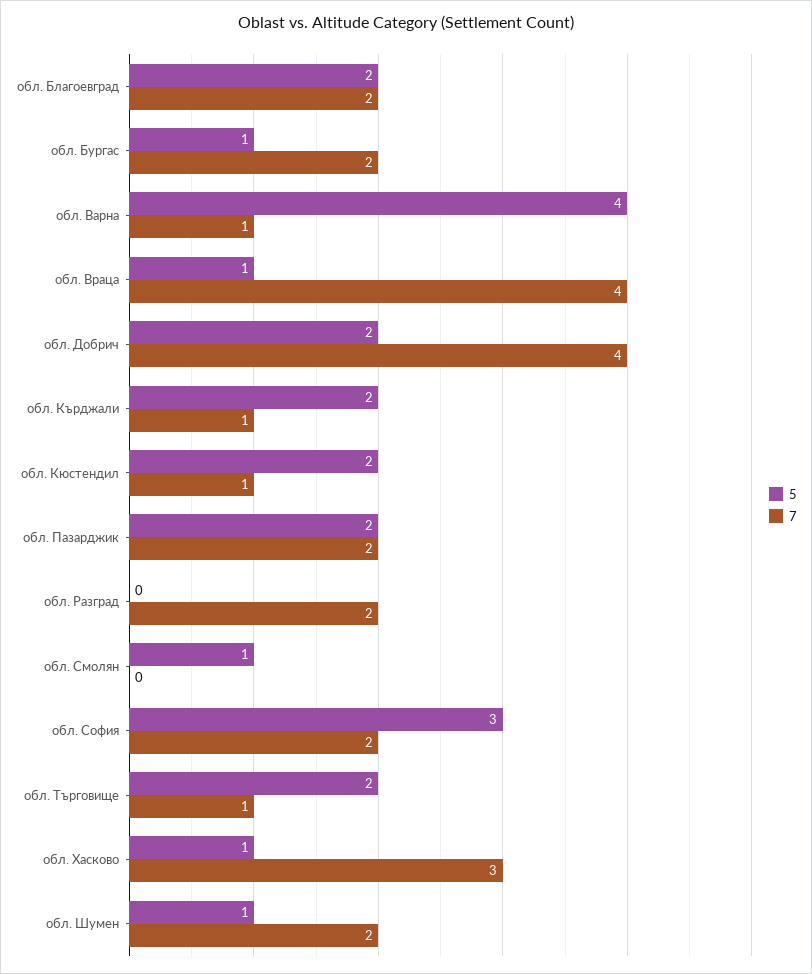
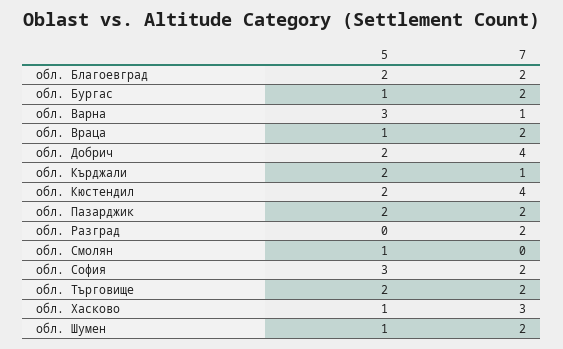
  {
    "5": {
      "обл. Благоевград": 2,
      "обл. Бургас": 1,
-     "обл. Варна": 4,
+     "обл. Варна": 3,
      "обл. Враца": 1,
      "обл. Добрич": 2,
      "обл. Кърджали": 2,
      "обл. Кюстендил": 2,
      "обл. Пазарджик": 2,
      "обл. Разград": 0,
      "обл. Смолян": 1,
      "обл. София": 3,
      "обл. Търговище": 2,
      "обл. Хасково": 1,
      "обл. Шумен": 1
    },
    "7": {
      "обл. Благоевград": 2,
      "обл. Бургас": 2,
      "обл. Варна": 1,
-     "обл. Враца": 4,
+     "обл. Враца": 2,
      "обл. Добрич": 4,
      "обл. Кърджали": 1,
-     "обл. Кюстендил": 1,
+     "обл. Кюстендил": 4,
      "обл. Пазарджик": 2,
      "обл. Разград": 2,
      "обл. Смолян": 0,
      "обл. София": 2,
-     "обл. Търговище": 1,
+     "обл. Търговище": 2,
      "обл. Хасково": 3,
      "обл. Шумен": 2
    }
  }

